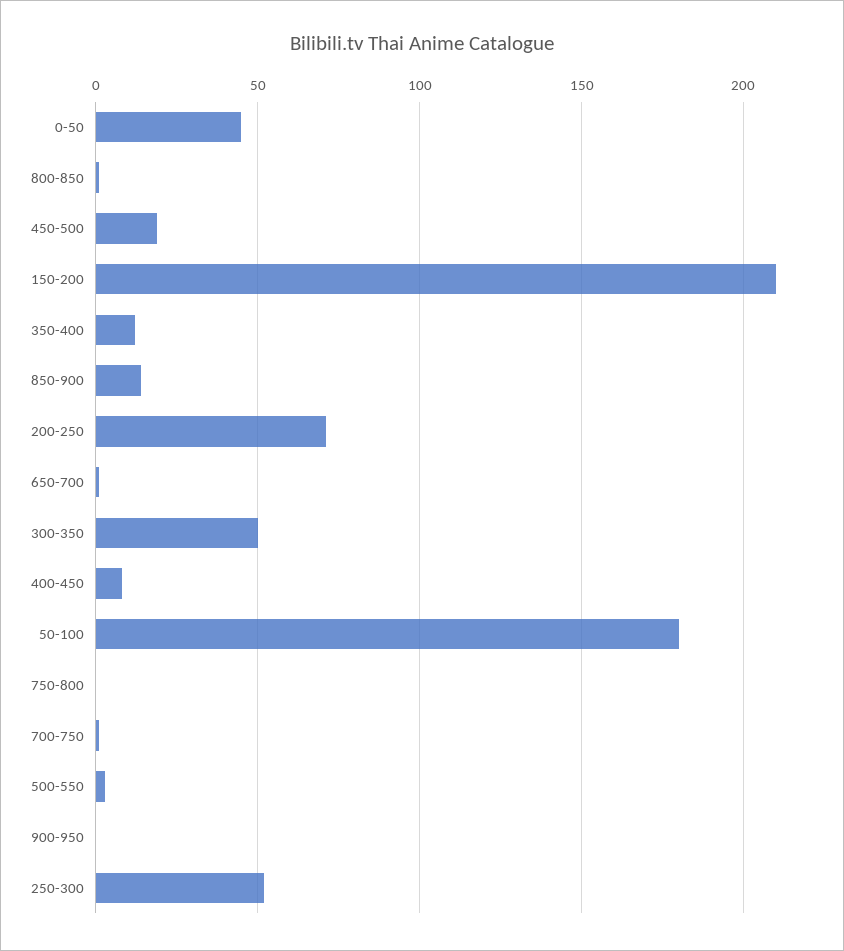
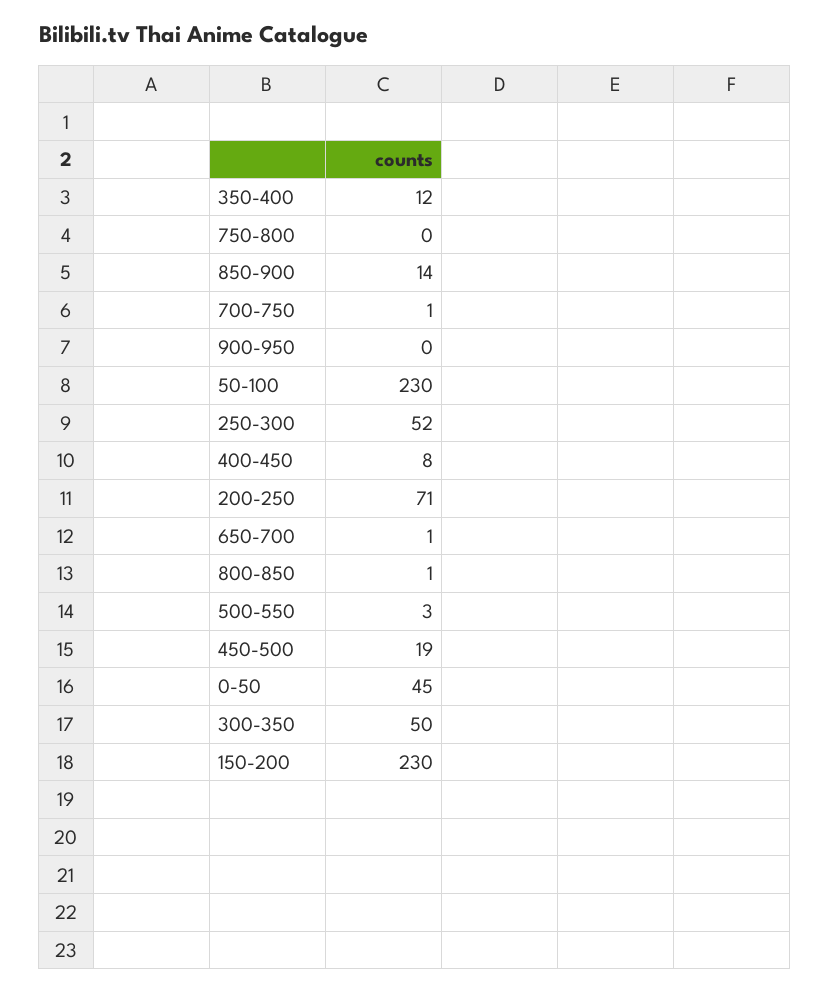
  {
    "0-50": 45,
    "800-850": 1,
    "450-500": 19,
-   "150-200": 210,
+   "150-200": 230,
    "350-400": 12,
    "850-900": 14,
    "200-250": 71,
    "650-700": 1,
    "300-350": 50,
    "400-450": 8,
-   "50-100": 180,
+   "50-100": 230,
    "750-800": 0,
    "700-750": 1,
    "500-550": 3,
    "900-950": 0,
    "250-300": 52
  }

